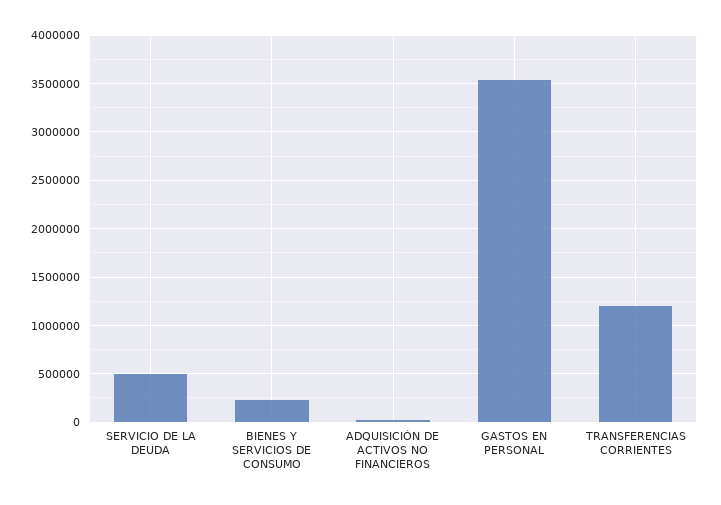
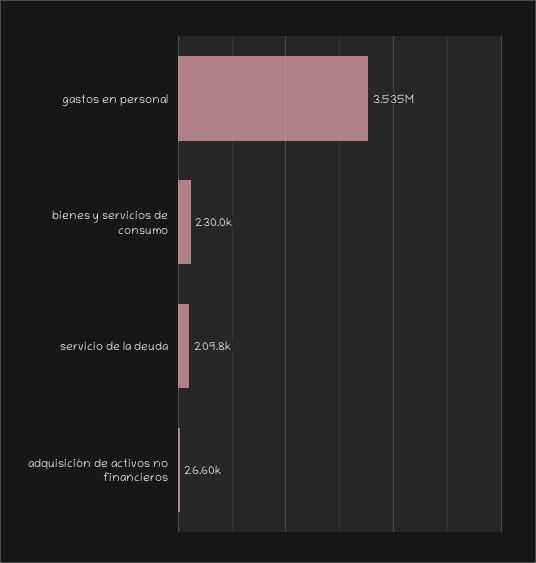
  {
-   "SERVICIO DE LA DEUDA": 500000,
+   "SERVICIO DE LA DEUDA": 209800,
    "BIENES Y SERVICIOS DE CONSUMO": 230000,
    "ADQUISICIÓN DE ACTIVOS NO FINANCIEROS": 26600,
-   "GASTOS EN PERSONAL": 3535000,
+   "GASTOS EN PERSONAL": 3535000
-   "TRANSFERENCIAS CORRIENTES": 1200000
  }

